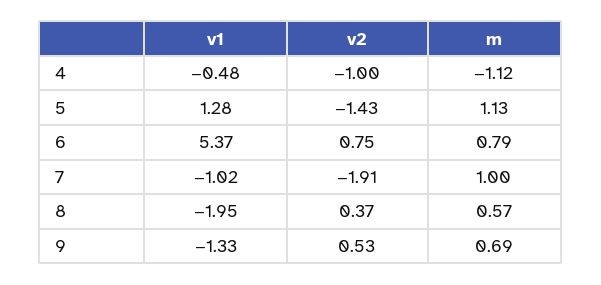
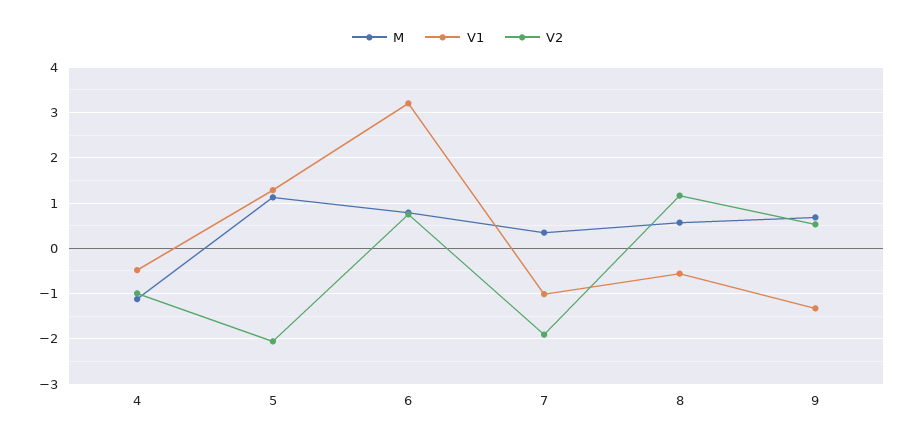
  {
    "v1": {
      "4": -0.48,
      "5": 1.28,
-     "6": 5.37,
+     "6": 3.2,
      "7": -1.02,
-     "8": -1.95,
+     "8": -0.6,
      "9": -1.33
    },
    "v2": {
      "4": -1,
-     "5": -1.43,
+     "5": -2,
      "6": 0.75,
      "7": -1.91,
-     "8": 0.37,
+     "8": 1.2,
      "9": 0.53
    },
    "m": {
      "4": -1.12,
      "5": 1.13,
      "6": 0.79,
-     "7": 1,
+     "7": 0.4,
      "8": 0.57,
      "9": 0.69
    }
  }

